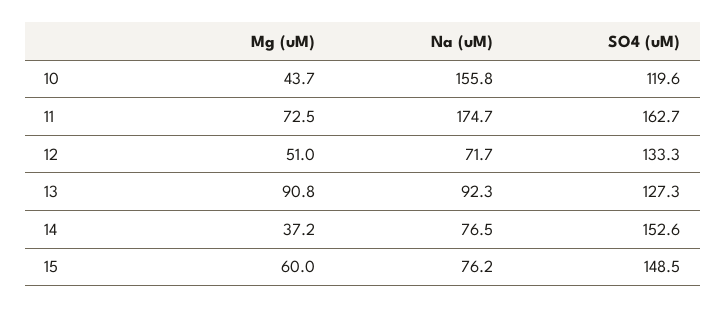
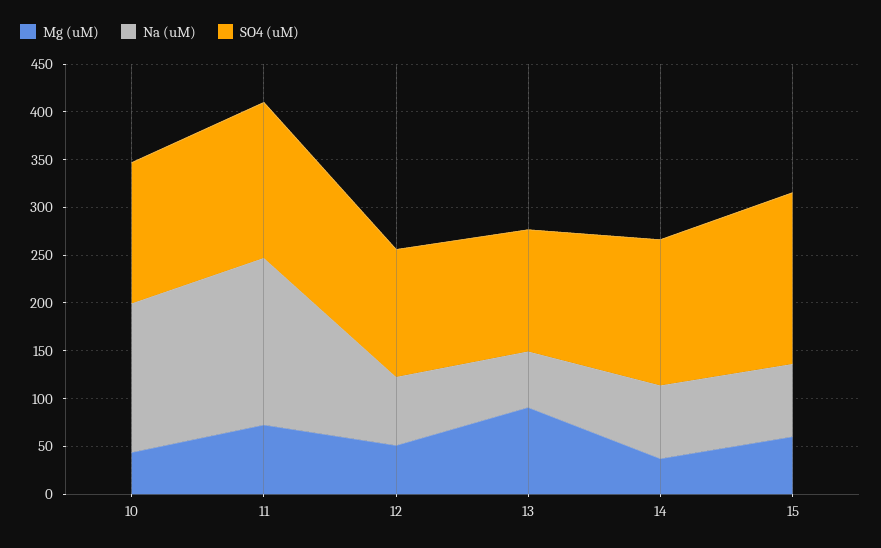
  {
    "Mg (uM)": {
      "10": 43.7,
      "11": 72.5,
      "12": 51,
      "13": 90.8,
      "14": 37.2,
      "15": 60
    },
    "Na (uM)": {
      "10": 155.8,
      "11": 174.7,
      "12": 71.7,
-     "13": 92.3,
+     "13": 60,
      "14": 76.5,
      "15": 76.2
    },
    "SO4 (uM)": {
-     "10": 119.6,
+     "10": 150,
      "11": 162.7,
      "12": 133.3,
      "13": 127.3,
      "14": 152.6,
-     "15": 148.5
+     "15": 180
    }
  }

